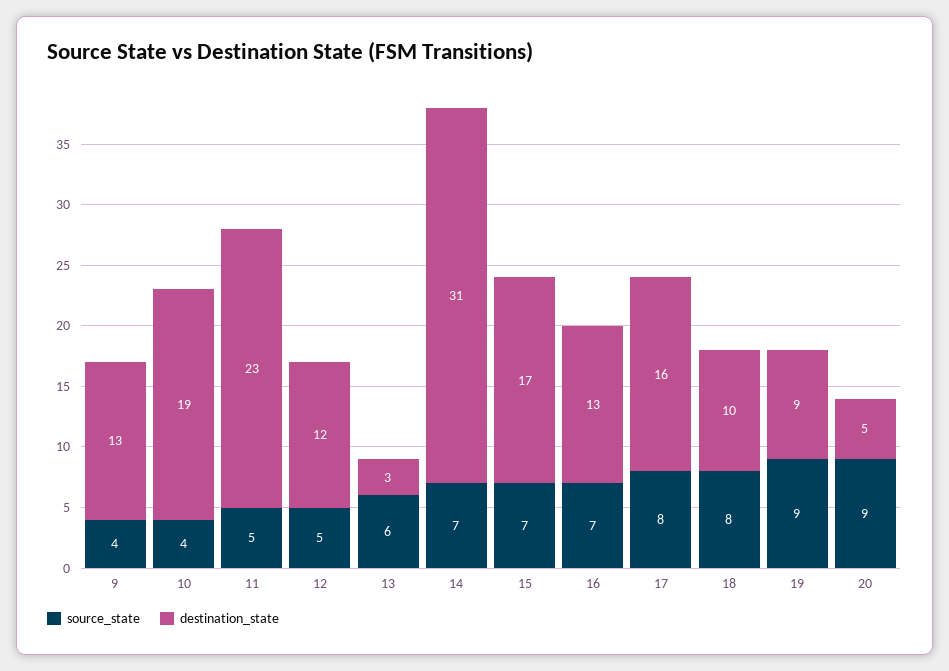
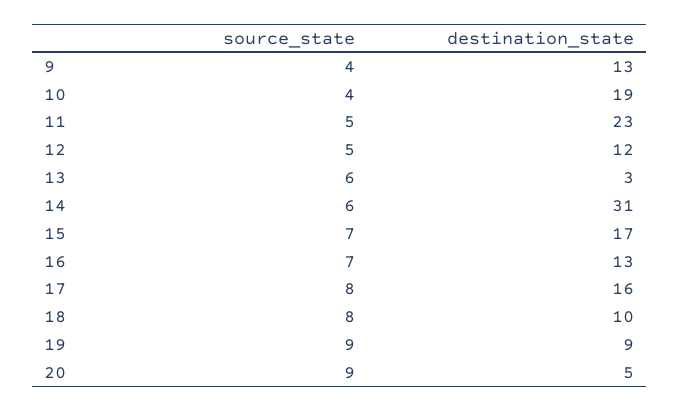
  {
    "source_state": {
      "9": 4,
      "10": 4,
      "11": 5,
      "12": 5,
      "13": 6,
-     "14": 7,
+     "14": 6,
      "15": 7,
      "16": 7,
      "17": 8,
      "18": 8,
      "19": 9,
      "20": 9
    },
    "destination_state": {
      "9": 13,
      "10": 19,
      "11": 23,
      "12": 12,
      "13": 3,
      "14": 31,
      "15": 17,
      "16": 13,
      "17": 16,
      "18": 10,
      "19": 9,
      "20": 5
    }
  }

